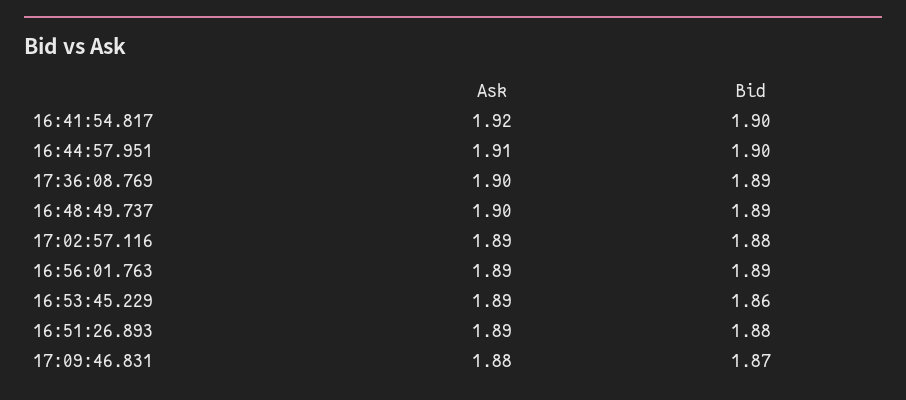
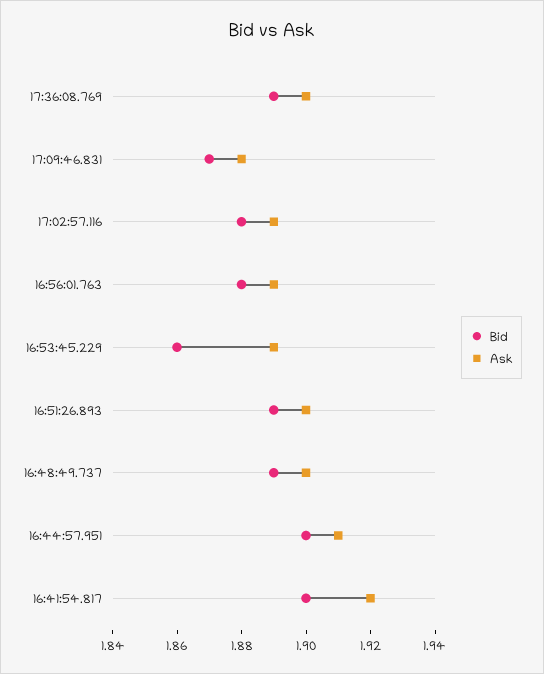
  {
    "Ask": {
      "16:41:54.817": 1.92,
      "16:44:57.951": 1.91,
      "17:36:08.769": 1.9,
      "16:48:49.737": 1.9,
      "17:02:57.116": 1.89,
      "16:56:01.763": 1.89,
      "16:53:45.229": 1.89,
-     "16:51:26.893": 1.89,
+     "16:51:26.893": 1.9,
      "17:09:46.831": 1.88
    },
    "Bid": {
      "16:41:54.817": 1.9,
      "16:44:57.951": 1.9,
      "17:36:08.769": 1.89,
      "16:48:49.737": 1.89,
      "17:02:57.116": 1.88,
-     "16:56:01.763": 1.89,
+     "16:56:01.763": 1.88,
      "16:53:45.229": 1.86,
-     "16:51:26.893": 1.88,
+     "16:51:26.893": 1.89,
      "17:09:46.831": 1.87
    }
  }

